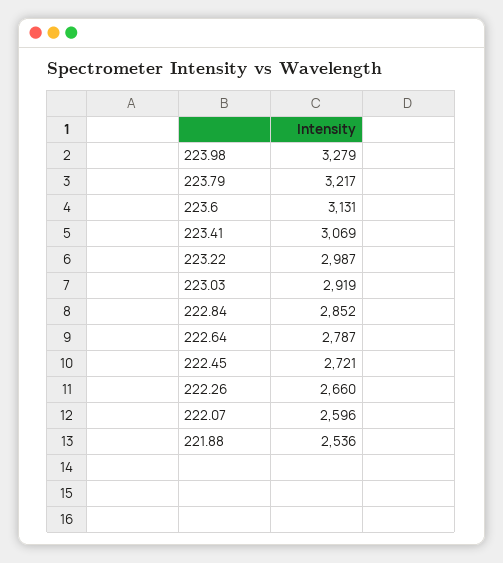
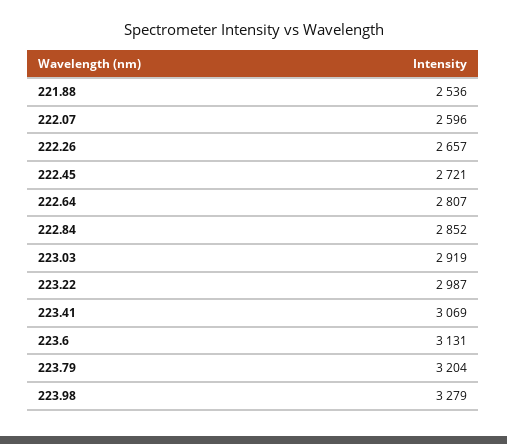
  {
    "223.98": 3279,
-   "223.79": 3217,
+   "223.79": 3204,
    "223.6": 3131,
    "223.41": 3069,
    "223.22": 2987,
    "223.03": 2919,
    "222.84": 2852,
-   "222.64": 2787,
+   "222.64": 2807,
    "222.45": 2721,
-   "222.26": 2660,
+   "222.26": 2657,
    "222.07": 2596,
    "221.88": 2536
  }

